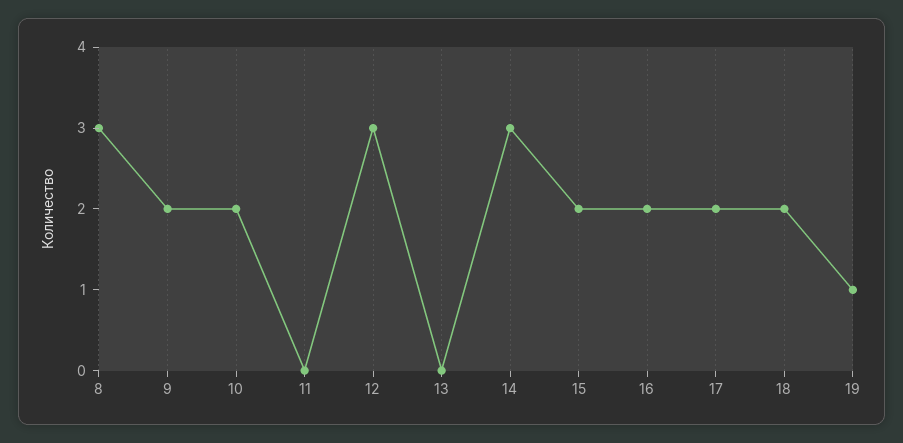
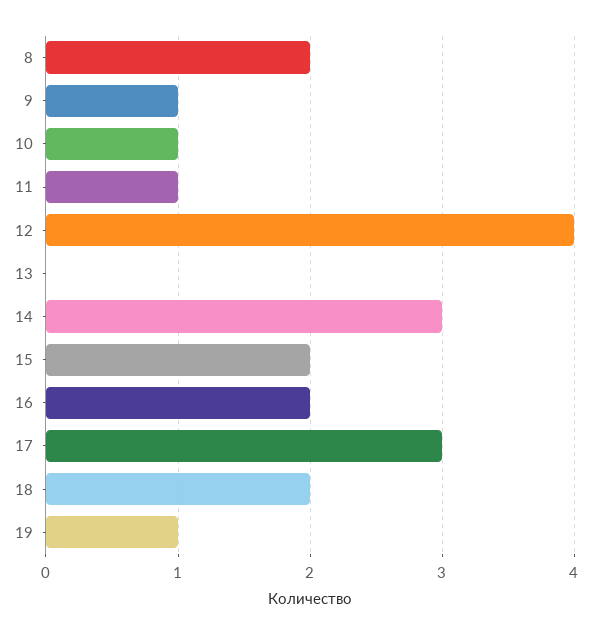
  {
-   "8": 3,
+   "8": 2,
-   "9": 2,
+   "9": 1,
-   "10": 2,
+   "10": 1,
-   "11": 0,
+   "11": 1,
-   "12": 3,
+   "12": 4,
    "13": 0,
    "14": 3,
    "15": 2,
    "16": 2,
-   "17": 2,
+   "17": 3,
    "18": 2,
    "19": 1
  }

